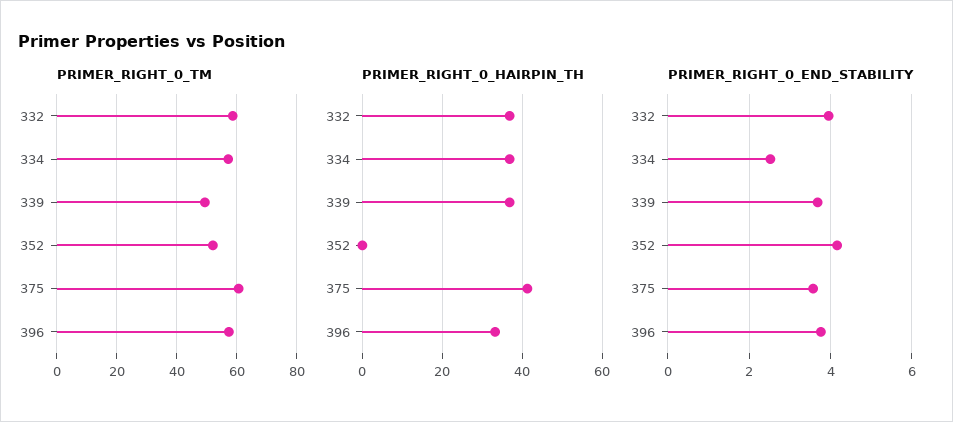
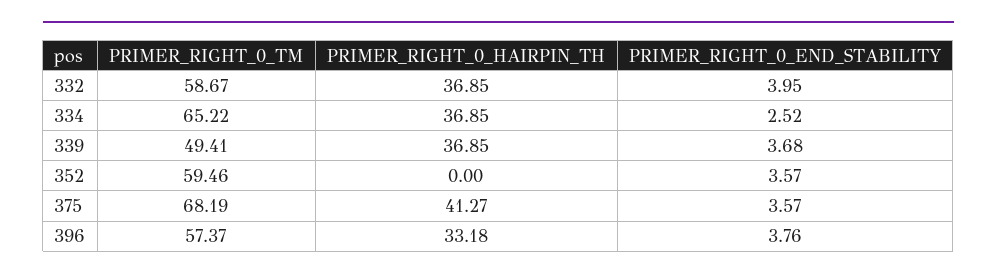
  {
    "PRIMER_RIGHT_0_TM": {
      "332": 58.67,
-     "334": 57.5,
+     "334": 65.22,
      "339": 49.41,
-     "352": 52.5,
+     "352": 59.46,
-     "375": 60,
+     "375": 68.19,
      "396": 57.37
    },
    "PRIMER_RIGHT_0_HAIRPIN_TH": {
      "332": 36.85,
      "334": 36.85,
      "339": 36.85,
      "352": 0,
      "375": 41.27,
      "396": 33.18
    },
    "PRIMER_RIGHT_0_END_STABILITY": {
      "332": 3.95,
      "334": 2.52,
      "339": 3.68,
-     "352": 4.2,
+     "352": 3.57,
      "375": 3.57,
      "396": 3.76
    }
  }

